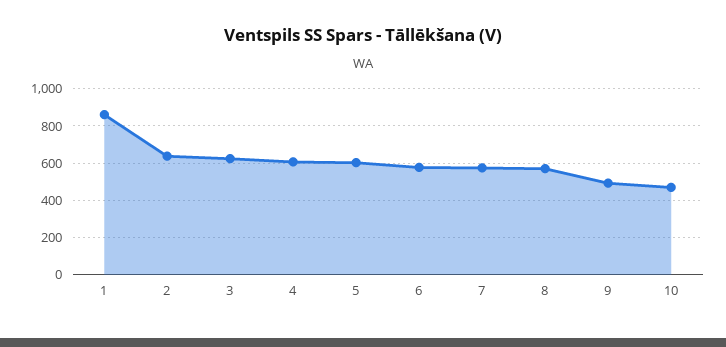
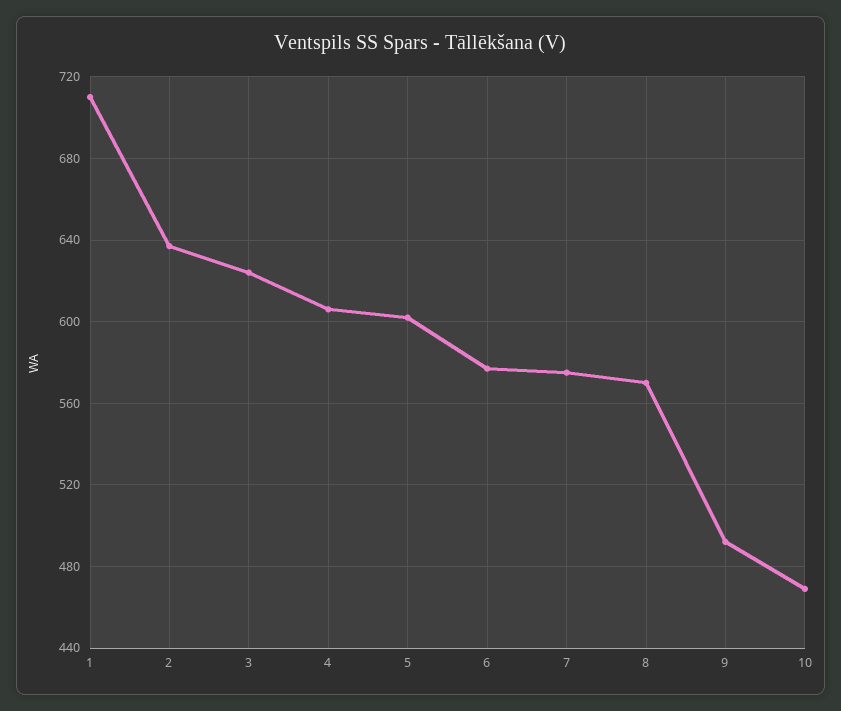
  {
-   "1": 850,
+   "1": 710,
    "2": 635,
    "3": 625,
    "4": 605,
    "5": 600,
    "6": 575,
    "7": 575,
    "8": 570,
    "9": 490,
    "10": 470
  }

